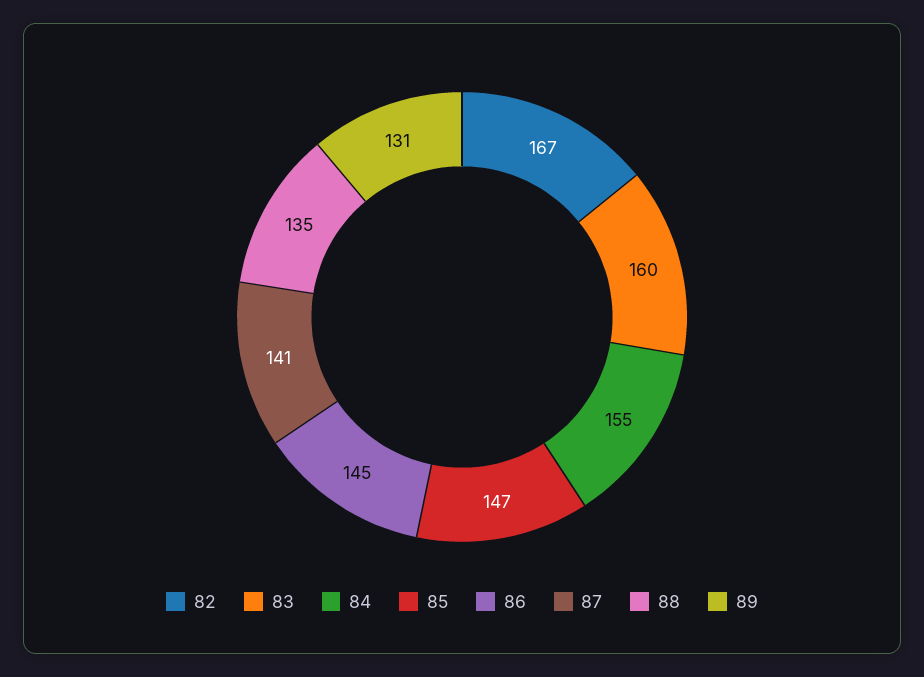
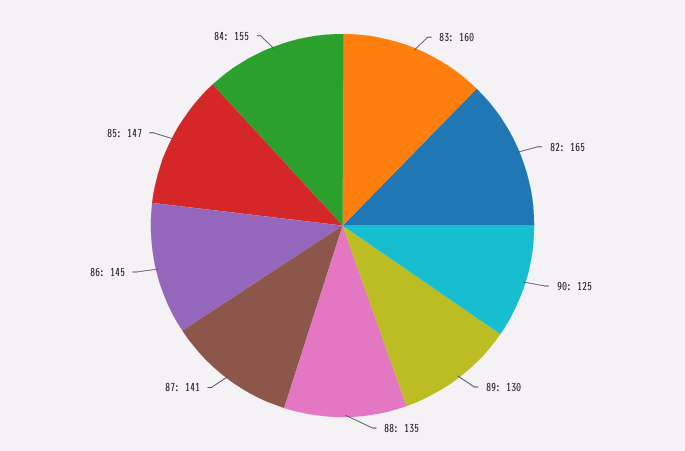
  {
-   "82": 167,
+   "82": 165,
    "83": 160,
    "84": 155,
    "85": 147,
    "86": 145,
    "87": 141,
    "88": 135,
-   "89": 131
+   "89": 130,
+   "90": 125
  }

